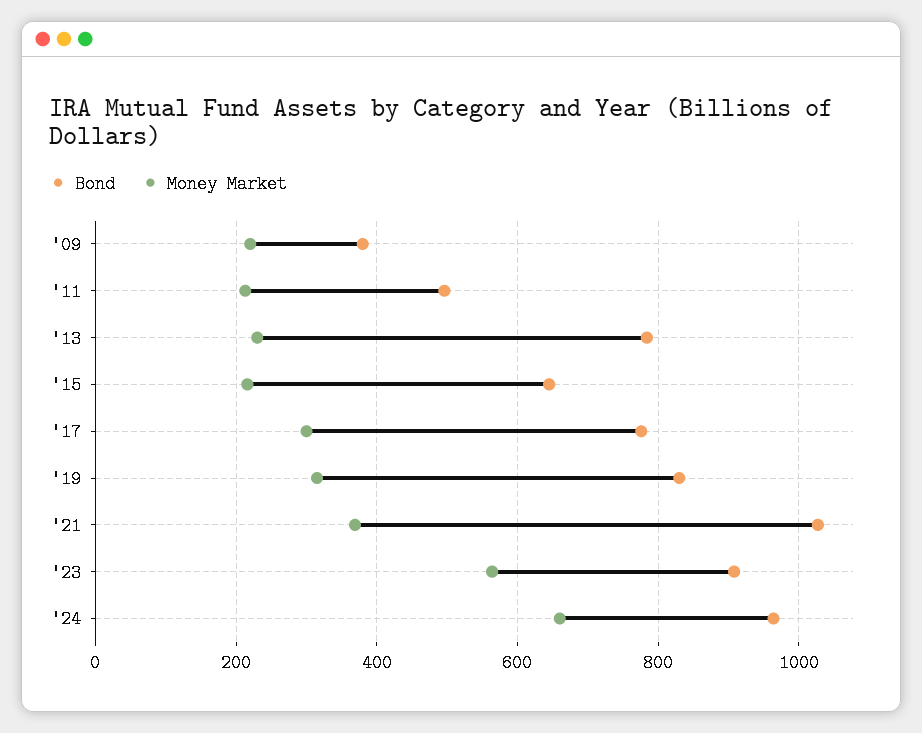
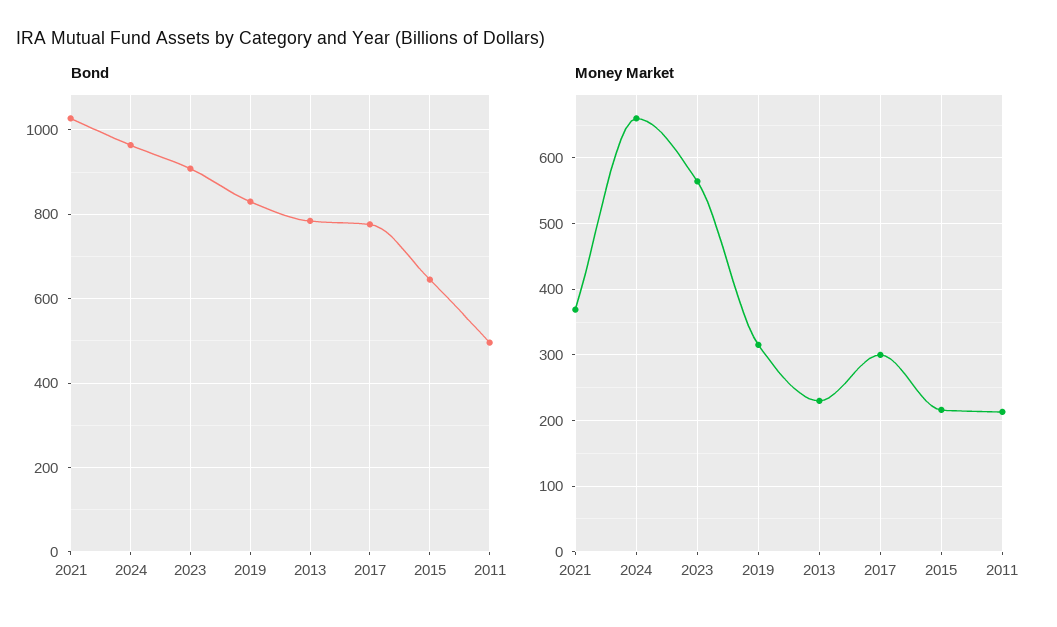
  {
    "Bond": {
-     "'09": 380,
      "'11": 500,
      "'13": 780,
      "'15": 640,
      "'17": 780,
      "'19": 840,
      "'21": 1020,
      "'23": 900,
      "'24": 960
    },
    "Money Market": {
-     "'09": 220,
      "'11": 210,
      "'13": 230,
      "'15": 220,
      "'17": 300,
      "'19": 320,
      "'21": 370,
      "'23": 560,
      "'24": 660
    }
  }

